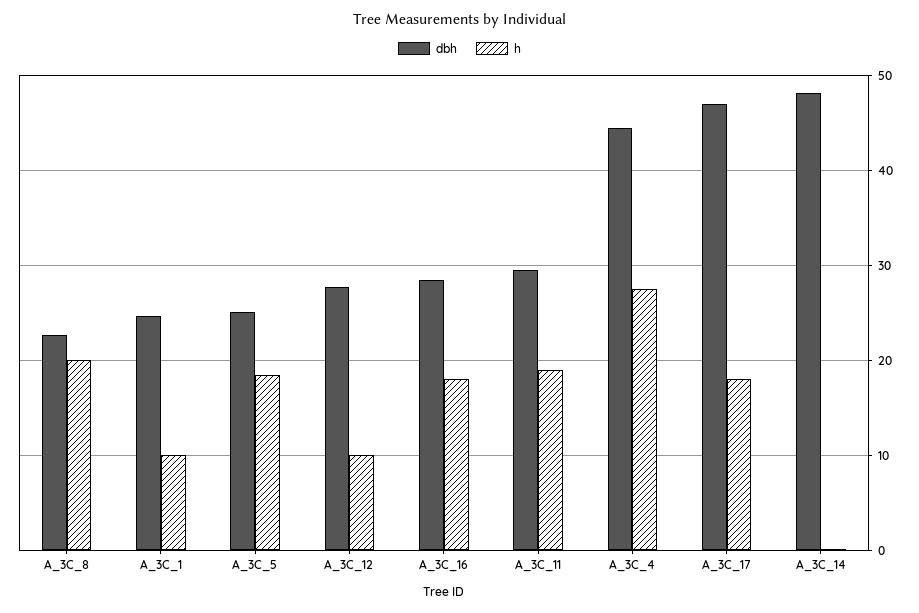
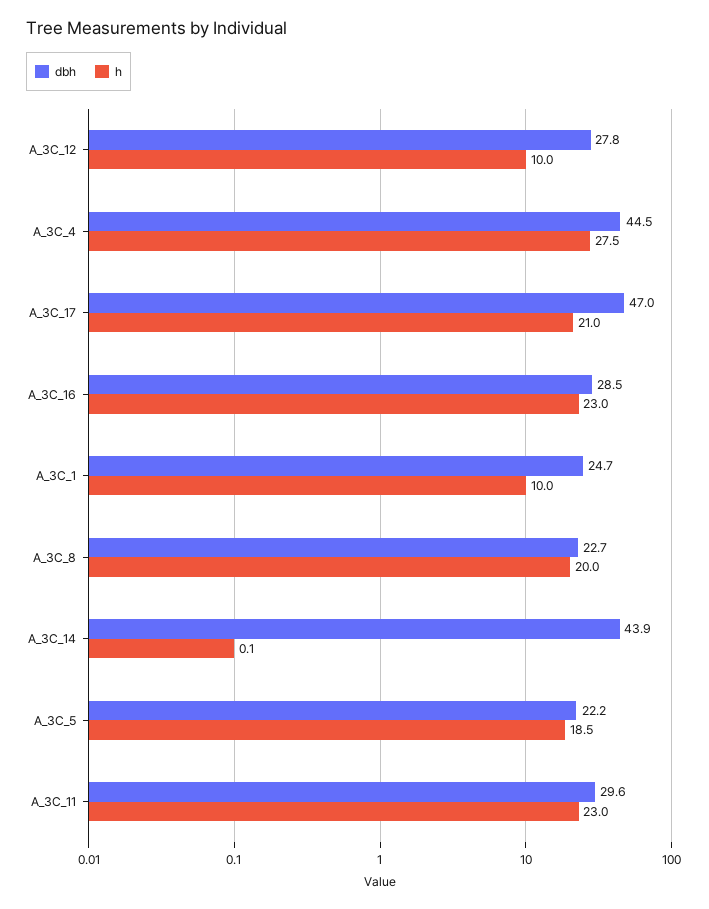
  {
    "dbh": {
      "A_3C_8": 22.7,
      "A_3C_1": 24.7,
-     "A_3C_5": 25,
+     "A_3C_5": 22.2,
      "A_3C_12": 27.8,
      "A_3C_16": 28.5,
      "A_3C_11": 29.6,
      "A_3C_4": 44.5,
      "A_3C_17": 47,
-     "A_3C_14": 48
+     "A_3C_14": 43.9
    },
    "h": {
      "A_3C_8": 20,
      "A_3C_1": 10,
      "A_3C_5": 18.5,
      "A_3C_12": 10,
-     "A_3C_16": 18,
+     "A_3C_16": 23,
-     "A_3C_11": 19,
+     "A_3C_11": 23,
      "A_3C_4": 27.5,
-     "A_3C_17": 18,
+     "A_3C_17": 21,
      "A_3C_14": 0.1
    }
  }

